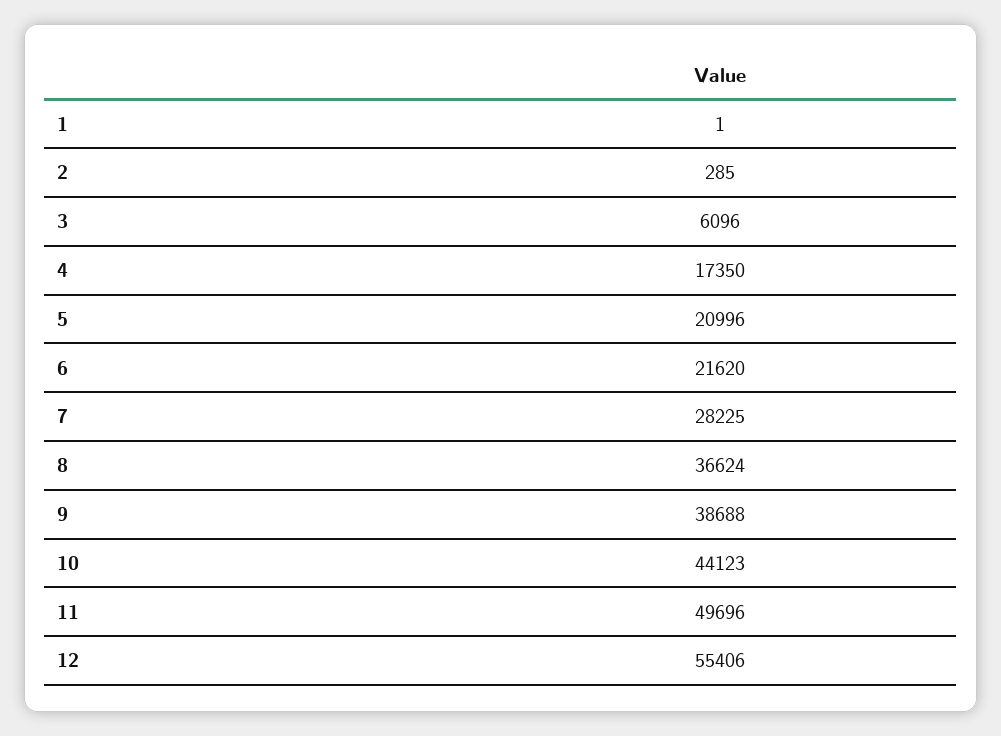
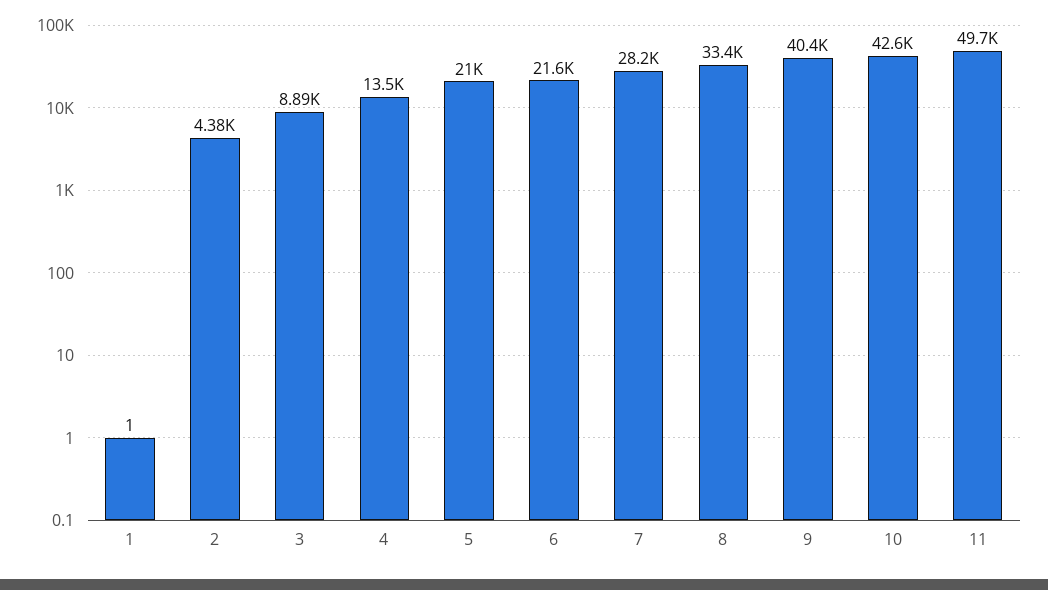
  {
    "1": 1,
-   "2": 285,
+   "2": 4380,
-   "3": 6096,
+   "3": 8890,
-   "4": 17350,
+   "4": 13500,
    "5": 20996,
    "6": 21620,
    "7": 28225,
-   "8": 36624,
+   "8": 33400,
-   "9": 38688,
+   "9": 40400,
-   "10": 44123,
+   "10": 42600,
-   "11": 49696,
+   "11": 49696
-   "12": 55406
  }

